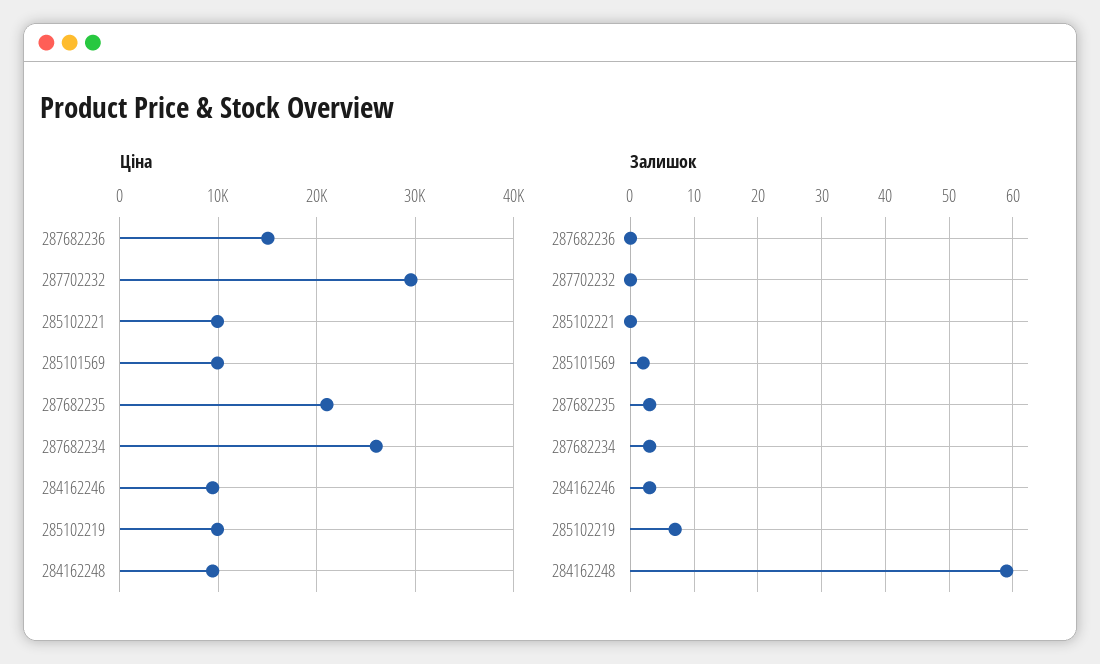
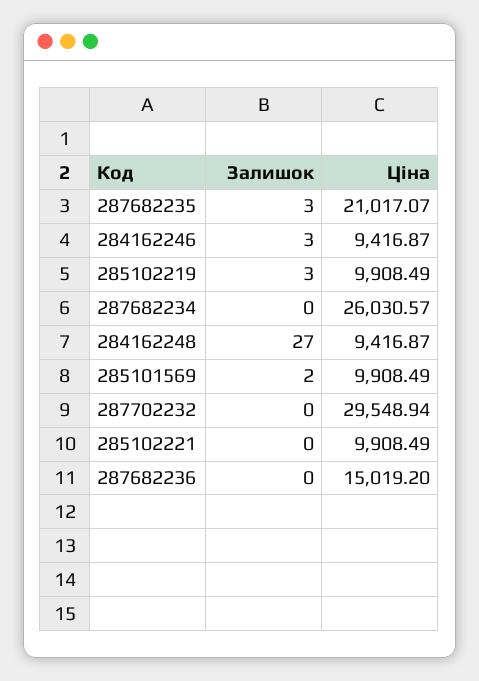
  {
    "Ціна": {
      "287682236": 15019.2,
      "287702232": 29548.94,
      "285102221": 9908.49,
      "285101569": 9908.49,
      "287682235": 21017.07,
      "287682234": 26030.57,
      "284162246": 9416.87,
      "285102219": 9908.49,
      "284162248": 9416.87
    },
    "Залишок": {
      "287682236": 0,
      "287702232": 0,
      "285102221": 0,
      "285101569": 2,
      "287682235": 3,
-     "287682234": 3,
+     "287682234": 0,
      "284162246": 3,
-     "285102219": 7,
+     "285102219": 3,
-     "284162248": 59
+     "284162248": 27
    }
  }

